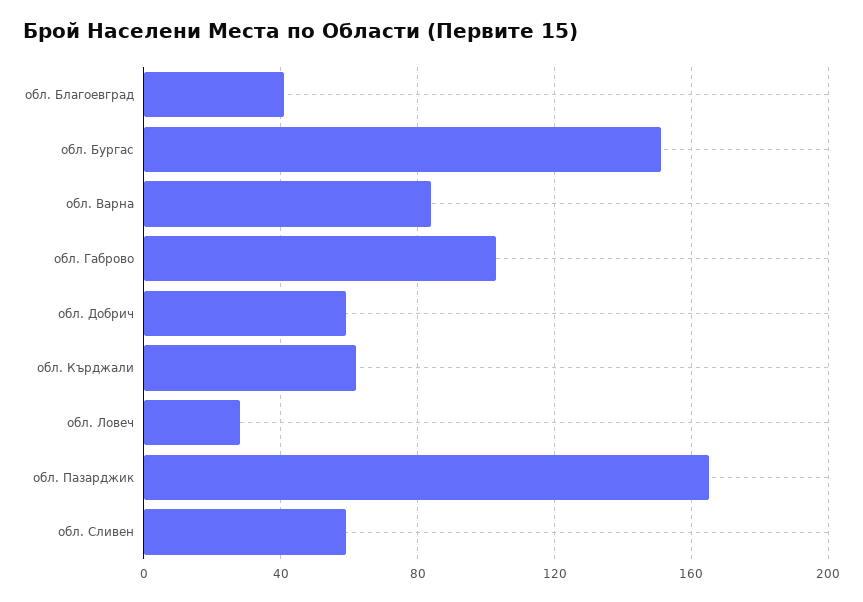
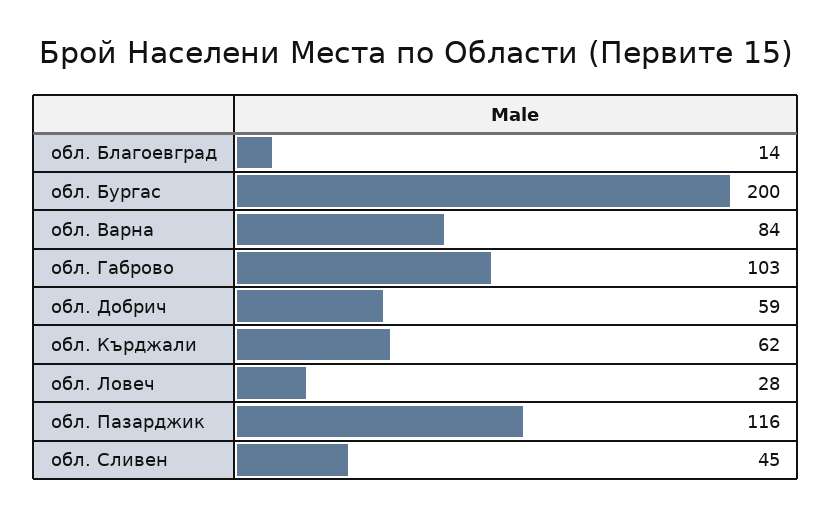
  {
-   "обл. Благоевград": 40,
+   "обл. Благоевград": 14,
-   "обл. Бургас": 150,
+   "обл. Бургас": 200,
    "обл. Варна": 84,
    "обл. Габрово": 103,
    "обл. Добрич": 59,
    "обл. Кърджали": 62,
    "обл. Ловеч": 28,
-   "обл. Пазарджик": 165,
+   "обл. Пазарджик": 116,
-   "обл. Сливен": 60
+   "обл. Сливен": 45
  }

